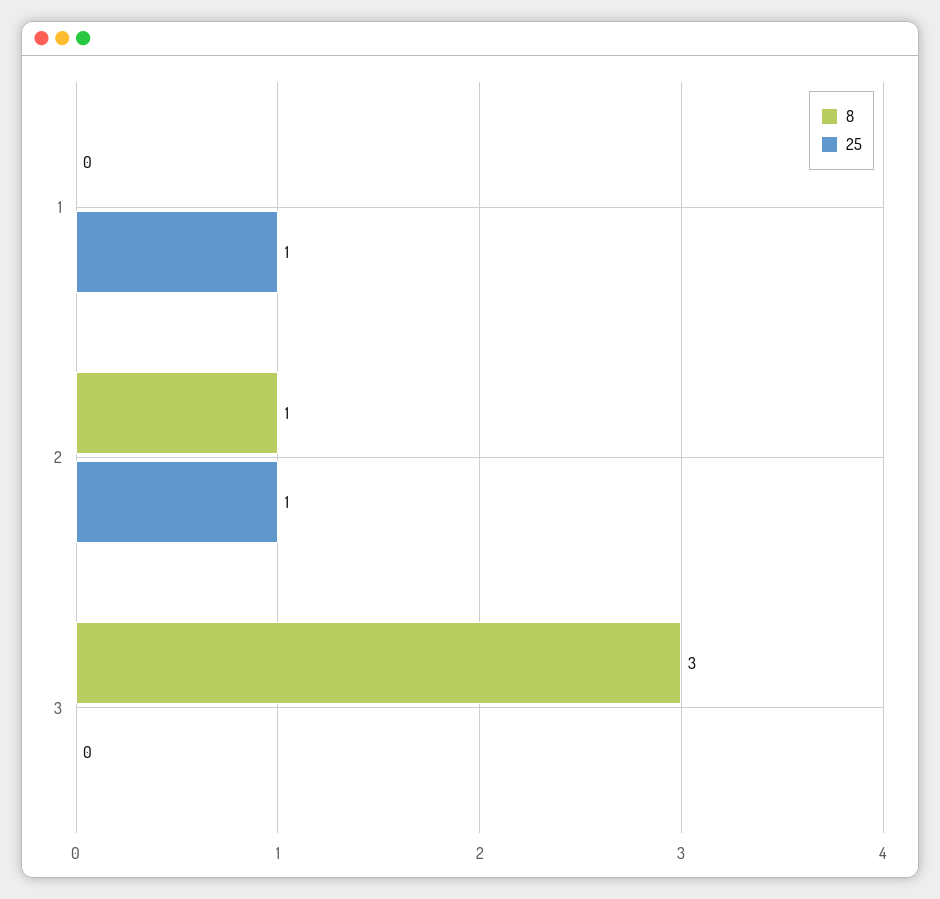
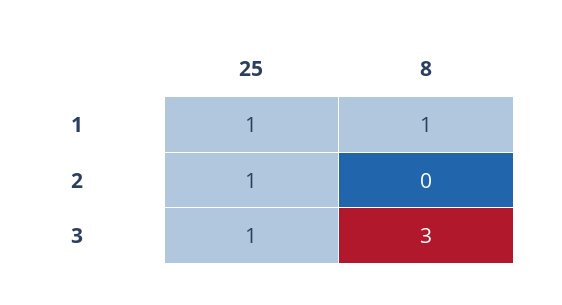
  {
    "8": {
-     "1": 0,
+     "1": 1,
-     "2": 1,
+     "2": 0,
      "3": 3
    },
    "25": {
      "1": 1,
      "2": 1,
-     "3": 0
+     "3": 1
    }
  }

